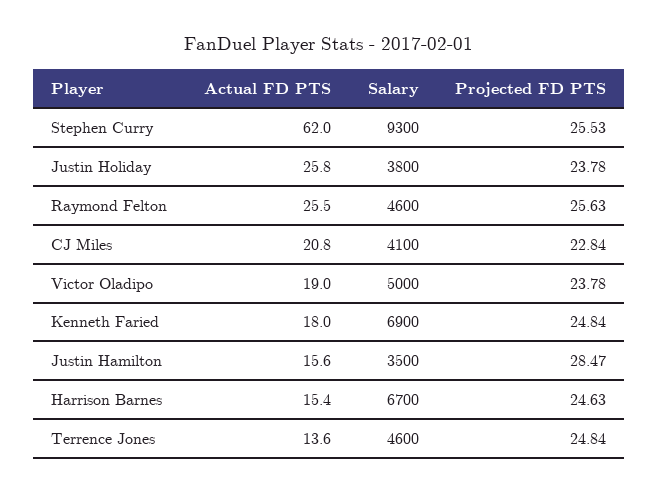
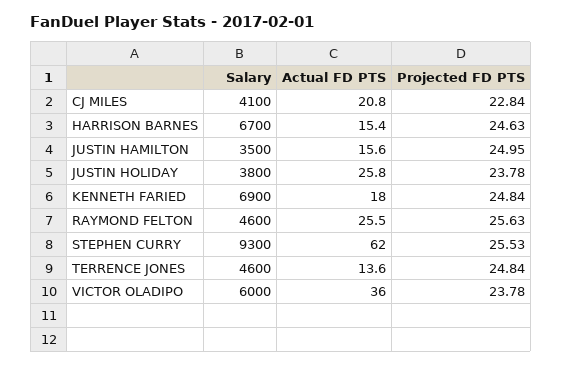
  {
    "Actual FD PTS": {
      "Stephen Curry": 62,
      "Justin Holiday": 25.8,
      "Raymond Felton": 25.5,
      "CJ Miles": 20.8,
-     "Victor Oladipo": 19,
+     "Victor Oladipo": 36,
      "Kenneth Faried": 18,
      "Justin Hamilton": 15.6,
      "Harrison Barnes": 15.4,
      "Terrence Jones": 13.6
    },
    "Salary": {
      "Stephen Curry": 9300,
      "Justin Holiday": 3800,
      "Raymond Felton": 4600,
      "CJ Miles": 4100,
-     "Victor Oladipo": 5000,
+     "Victor Oladipo": 6000,
      "Kenneth Faried": 6900,
      "Justin Hamilton": 3500,
      "Harrison Barnes": 6700,
      "Terrence Jones": 4600
    },
    "Projected FD PTS": {
      "Stephen Curry": 25.53,
      "Justin Holiday": 23.78,
      "Raymond Felton": 25.63,
      "CJ Miles": 22.84,
      "Victor Oladipo": 23.78,
      "Kenneth Faried": 24.84,
-     "Justin Hamilton": 28.47,
+     "Justin Hamilton": 24.95,
      "Harrison Barnes": 24.63,
      "Terrence Jones": 24.84
    }
  }

